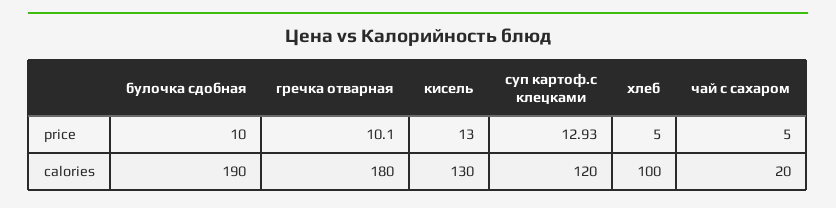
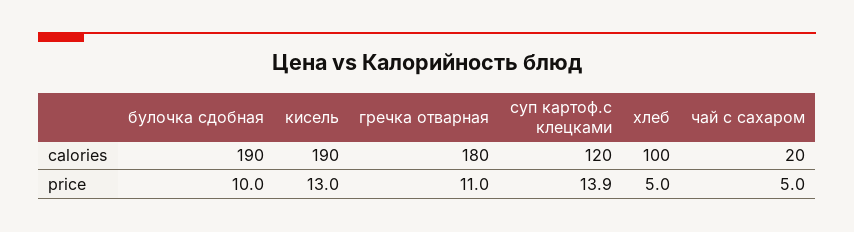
  {
    "булочка сдобная": {
      "price": 10,
      "calories": 190
    },
    "гречка отварная": {
-     "price": 10.1,
+     "price": 11,
      "calories": 180
    },
    "кисель": {
      "price": 13,
-     "calories": 130
+     "calories": 190
    },
    "суп картоф.с клецками": {
-     "price": 12.93,
+     "price": 13.9,
      "calories": 120
    },
    "хлеб": {
      "price": 5,
      "calories": 100
    },
    "чай с сахаром": {
      "price": 5,
      "calories": 20
    }
  }

